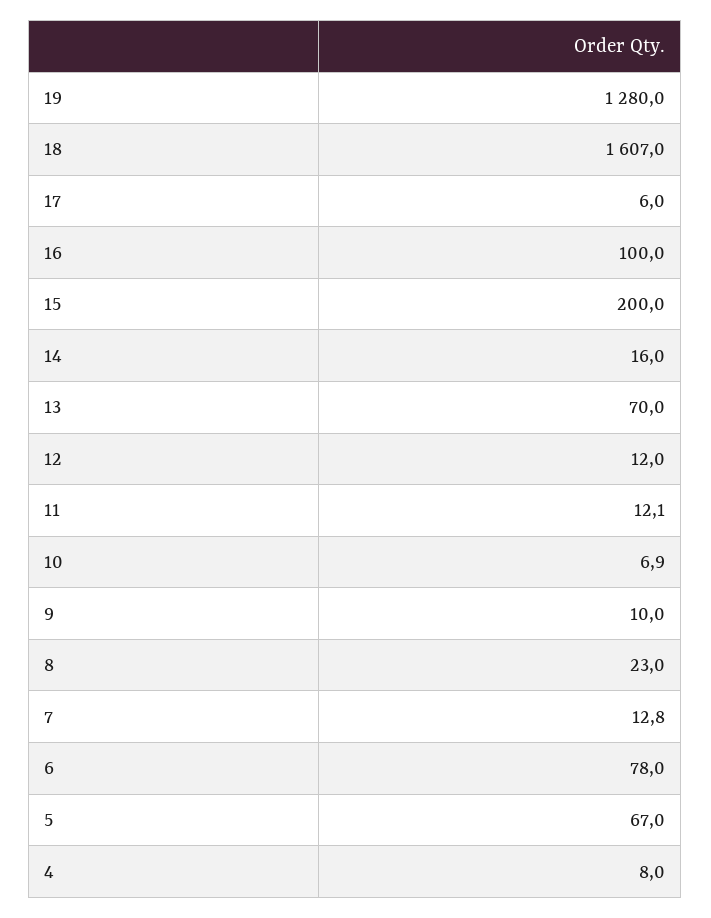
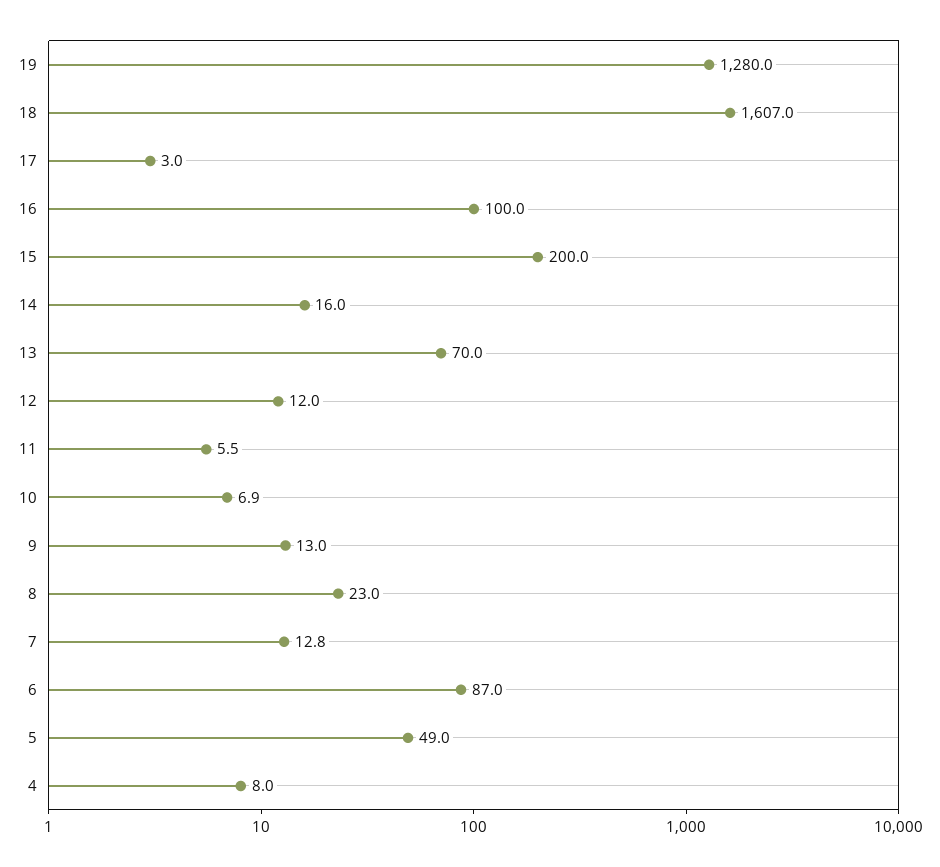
  {
    "19": 1280,
    "18": 1607,
-   "17": 6,
+   "17": 3,
    "16": 100,
    "15": 200,
    "14": 16,
    "13": 70,
    "12": 12,
-   "11": 12.1,
+   "11": 5.5,
    "10": 6.9,
-   "9": 10,
+   "9": 13,
    "8": 23,
    "7": 12.8,
-   "6": 78,
+   "6": 87,
-   "5": 67,
+   "5": 49,
    "4": 8
  }

